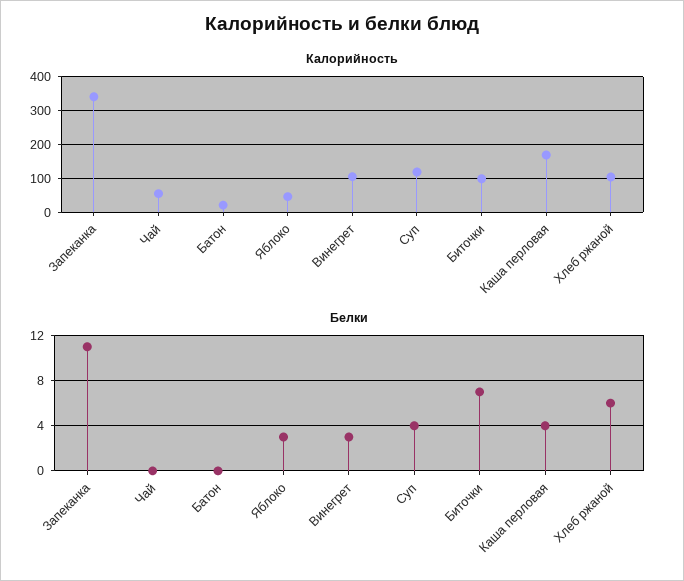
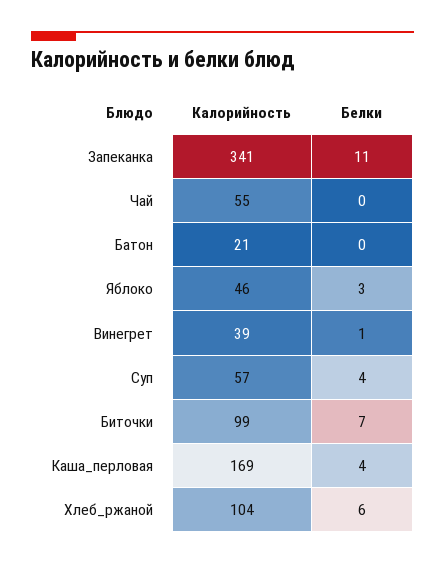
  {
    "Калорийность": {
      "Запеканка": 341,
      "Чай": 55,
      "Батон": 21,
      "Яблоко": 46,
-     "Винегрет": 100,
+     "Винегрет": 39,
-     "Суп": 120,
+     "Суп": 57,
      "Биточки": 99,
      "Каша перловая": 169,
      "Хлеб ржаной": 104
    },
    "Белки": {
      "Запеканка": 11,
      "Чай": 0,
      "Батон": 0,
      "Яблоко": 3,
-     "Винегрет": 3,
+     "Винегрет": 1,
      "Суп": 4,
      "Биточки": 7,
      "Каша перловая": 4,
      "Хлеб ржаной": 6
    }
  }

